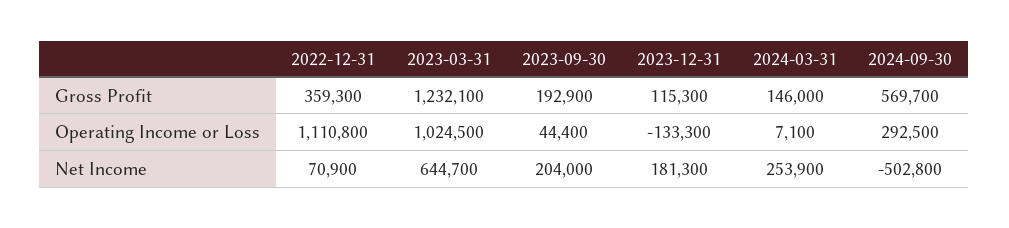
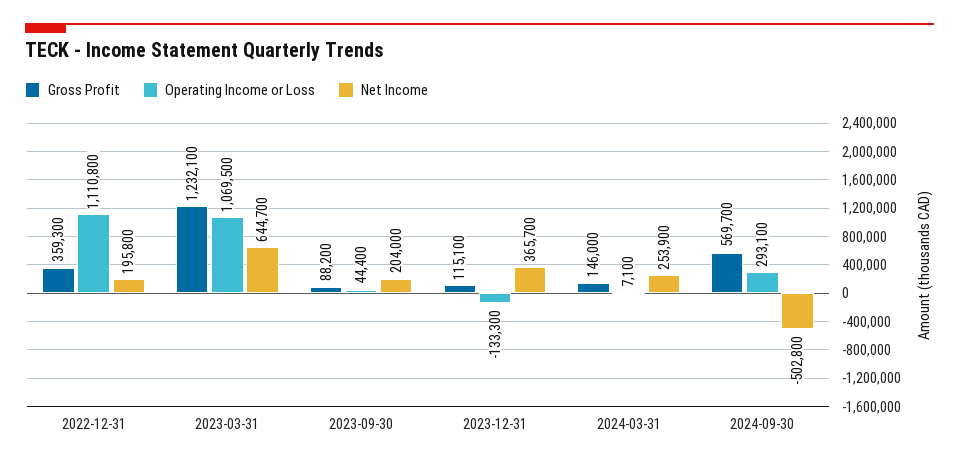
  {
    "Gross Profit": {
      "2022-12-31": 359300,
      "2023-03-31": 1232100,
-     "2023-09-30": 192900,
+     "2023-09-30": 88200,
-     "2023-12-31": 115300,
+     "2023-12-31": 115100,
      "2024-03-31": 146000,
      "2024-09-30": 569700
    },
    "Operating Income or Loss": {
      "2022-12-31": 1110800,
-     "2023-03-31": 1024500,
+     "2023-03-31": 1069500,
      "2023-09-30": 44400,
      "2023-12-31": -133300,
      "2024-03-31": 7100,
-     "2024-09-30": 292500
+     "2024-09-30": 293100
    },
    "Net Income": {
-     "2022-12-31": 70900,
+     "2022-12-31": 195800,
      "2023-03-31": 644700,
      "2023-09-30": 204000,
-     "2023-12-31": 181300,
+     "2023-12-31": 365700,
      "2024-03-31": 253900,
      "2024-09-30": -502800
    }
  }

